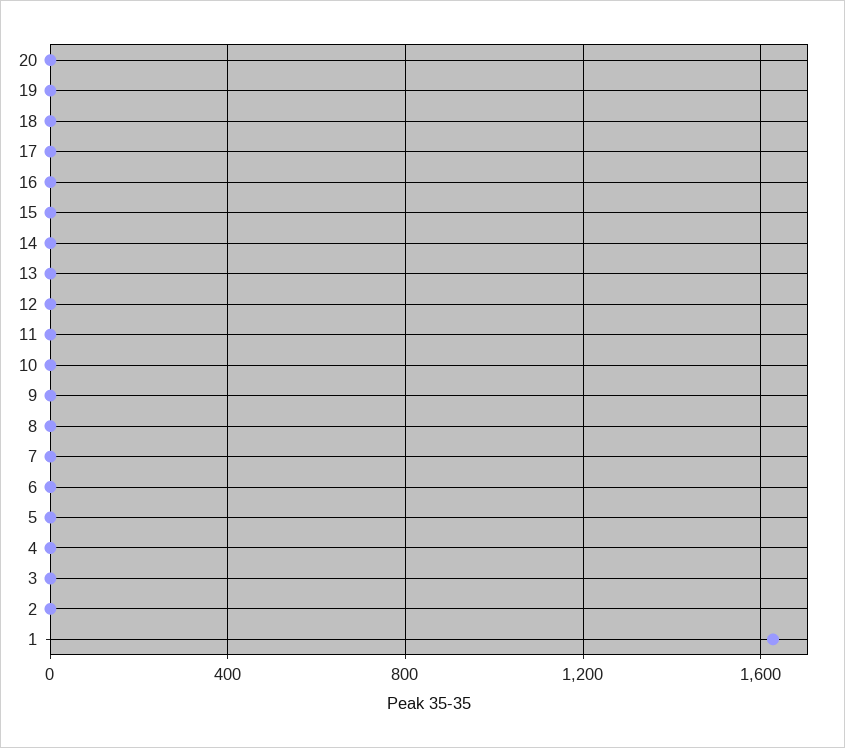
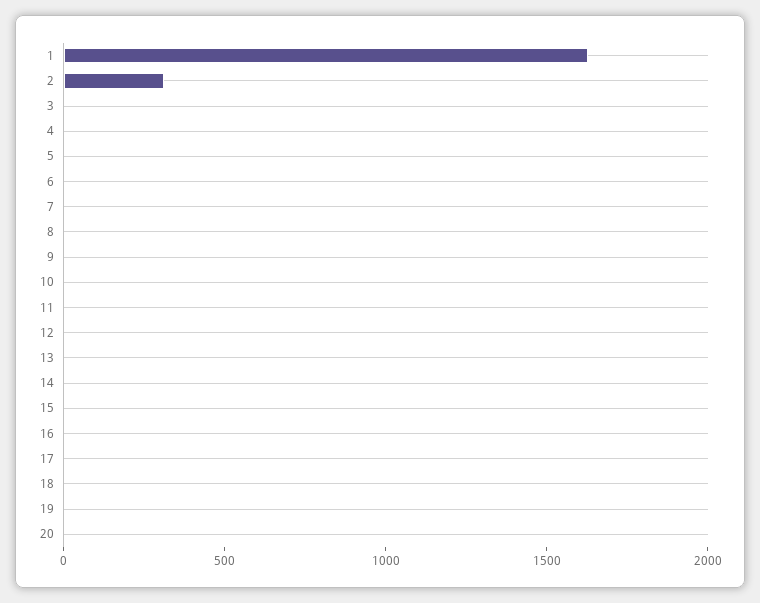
  {
    "20": 0,
    "19": 0,
    "18": 0,
    "17": 0,
    "16": 0,
    "15": 0,
    "14": 0,
    "13": 0,
    "12": 0,
    "11": 0,
    "10": 0,
    "9": 0,
    "8": 0,
    "7": 0,
    "6": 0,
    "5": 0,
    "4": 0,
    "3": 0,
-   "2": 0,
+   "2": 300,
    "1": 1650
  }

